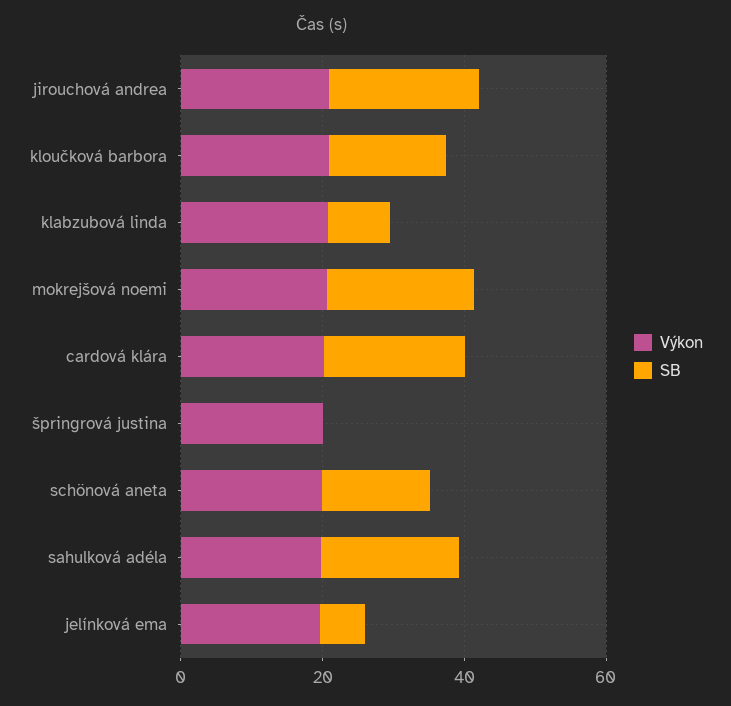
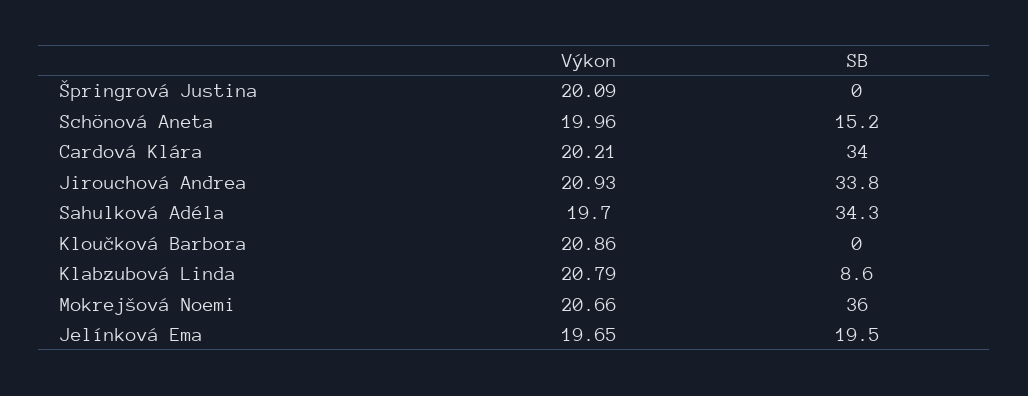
  {
    "Výkon": {
      "jirouchová andrea": 20.93,
      "kloučková barbora": 20.86,
      "klabzubová linda": 20.79,
      "mokrejšová noemi": 20.66,
      "cardová klára": 20.21,
      "špringrová justina": 20.09,
      "schönová aneta": 19.96,
      "sahulková adéla": 19.7,
      "jelínková ema": 19.65
    },
    "SB": {
-     "jirouchová andrea": 20,
+     "jirouchová andrea": 33.8,
-     "kloučková barbora": 15,
+     "kloučková barbora": 0,
      "klabzubová linda": 8.6,
-     "mokrejšová noemi": 20,
+     "mokrejšová noemi": 36,
-     "cardová klára": 20,
+     "cardová klára": 34,
      "špringrová justina": 0,
      "schönová aneta": 15.2,
-     "sahulková adéla": 20,
+     "sahulková adéla": 34.3,
-     "jelínková ema": 5
+     "jelínková ema": 19.5
    }
  }

